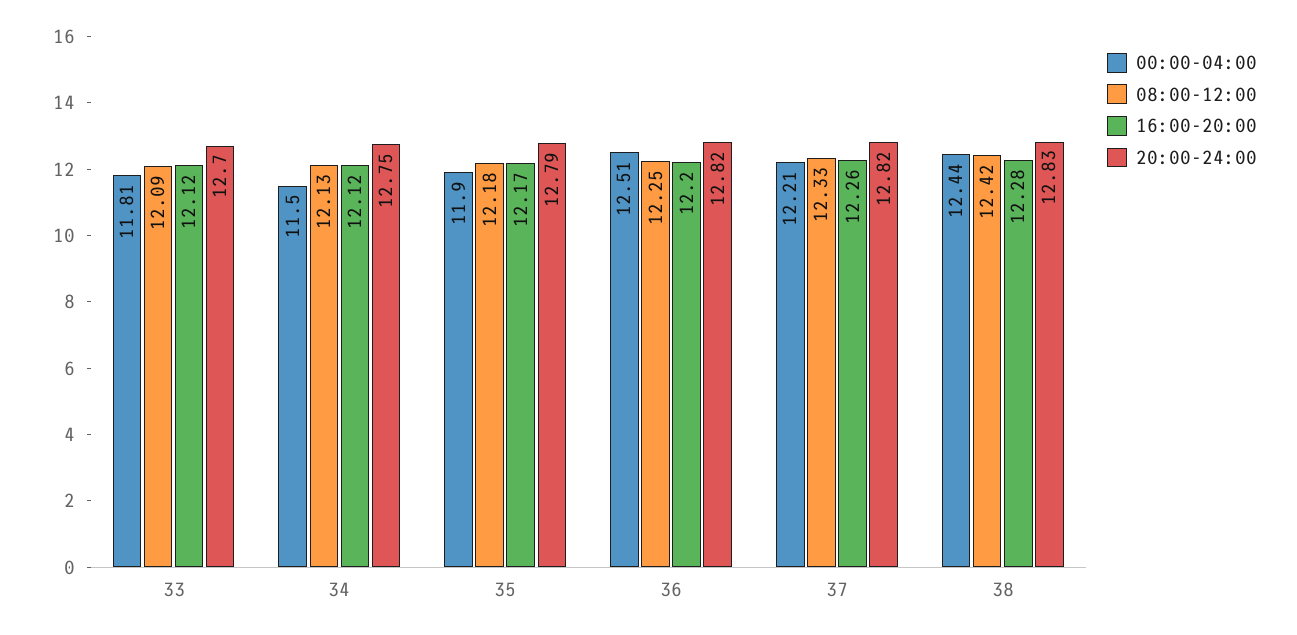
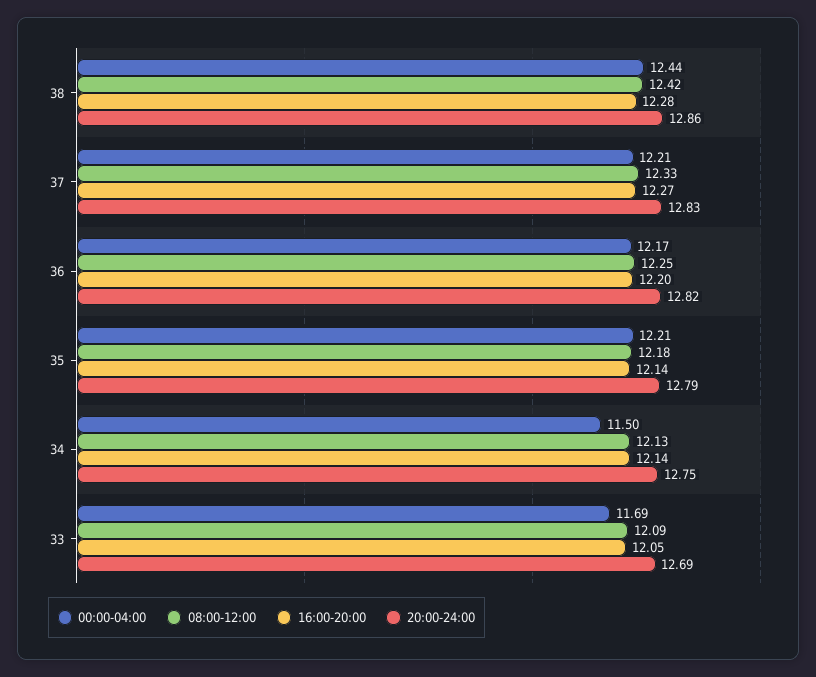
  {
    "00:00-04:00": {
-     "33": 11.81,
+     "33": 11.69,
      "34": 11.5,
-     "35": 11.9,
+     "35": 12.21,
-     "36": 12.51,
+     "36": 12.17,
      "37": 12.21,
      "38": 12.44
    },
    "08:00-12:00": {
      "33": 12.09,
      "34": 12.13,
      "35": 12.18,
      "36": 12.25,
      "37": 12.33,
      "38": 12.42
    },
    "16:00-20:00": {
-     "33": 12.12,
+     "33": 12.05,
-     "34": 12.12,
+     "34": 12.14,
-     "35": 12.17,
+     "35": 12.14,
      "36": 12.2,
-     "37": 12.26,
+     "37": 12.27,
      "38": 12.28
    },
    "20:00-24:00": {
-     "33": 12.7,
+     "33": 12.69,
      "34": 12.75,
      "35": 12.79,
      "36": 12.82,
-     "37": 12.82,
+     "37": 12.83,
-     "38": 12.83
+     "38": 12.86
    }
  }

